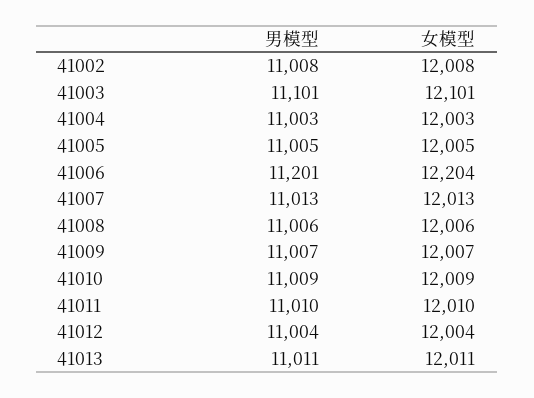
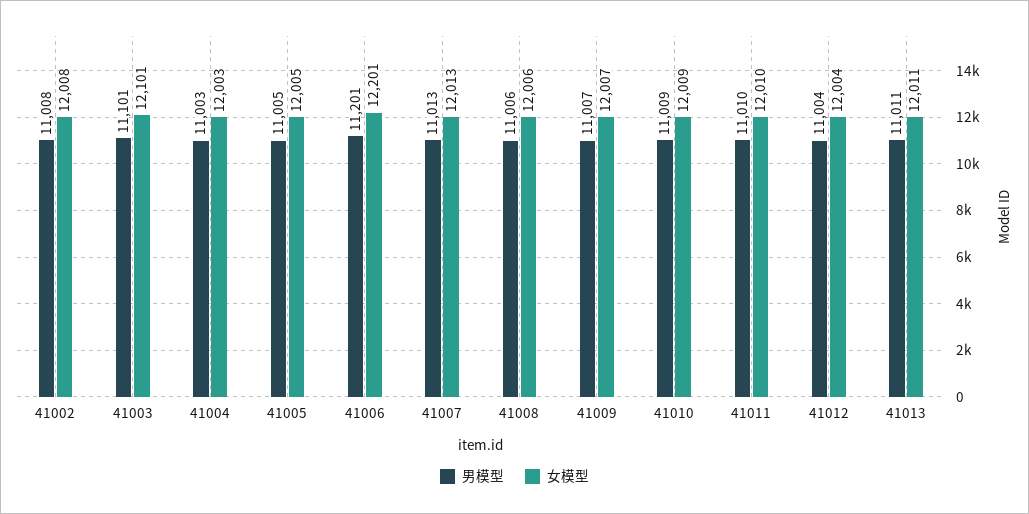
  {
    "男模型": {
      "41002": 11008,
      "41003": 11101,
      "41004": 11003,
      "41005": 11005,
      "41006": 11201,
      "41007": 11013,
      "41008": 11006,
      "41009": 11007,
      "41010": 11009,
      "41011": 11010,
      "41012": 11004,
      "41013": 11011
    },
    "女模型": {
      "41002": 12008,
      "41003": 12101,
      "41004": 12003,
      "41005": 12005,
-     "41006": 12204,
+     "41006": 12201,
      "41007": 12013,
      "41008": 12006,
      "41009": 12007,
      "41010": 12009,
      "41011": 12010,
      "41012": 12004,
      "41013": 12011
    }
  }

